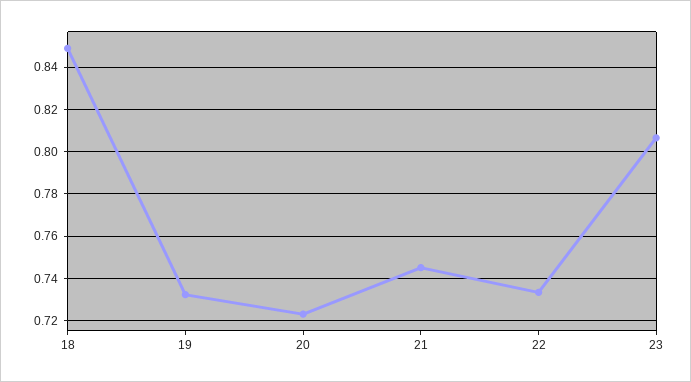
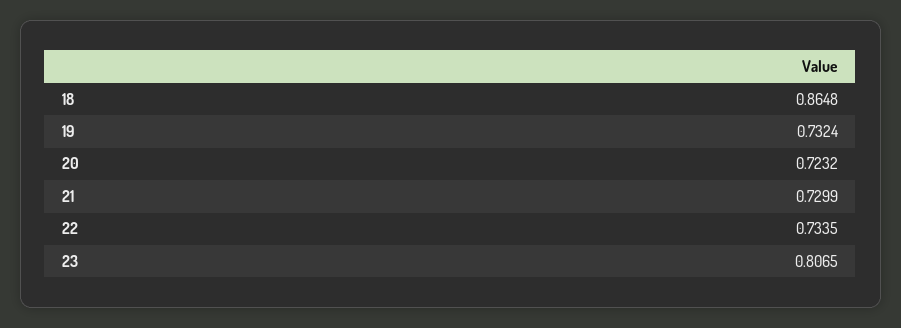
  {
-   "18": 0.85,
+   "18": 0.8648,
    "19": 0.7324,
    "20": 0.7232,
-   "21": 0.745,
+   "21": 0.7299,
    "22": 0.7335,
    "23": 0.8065
  }

